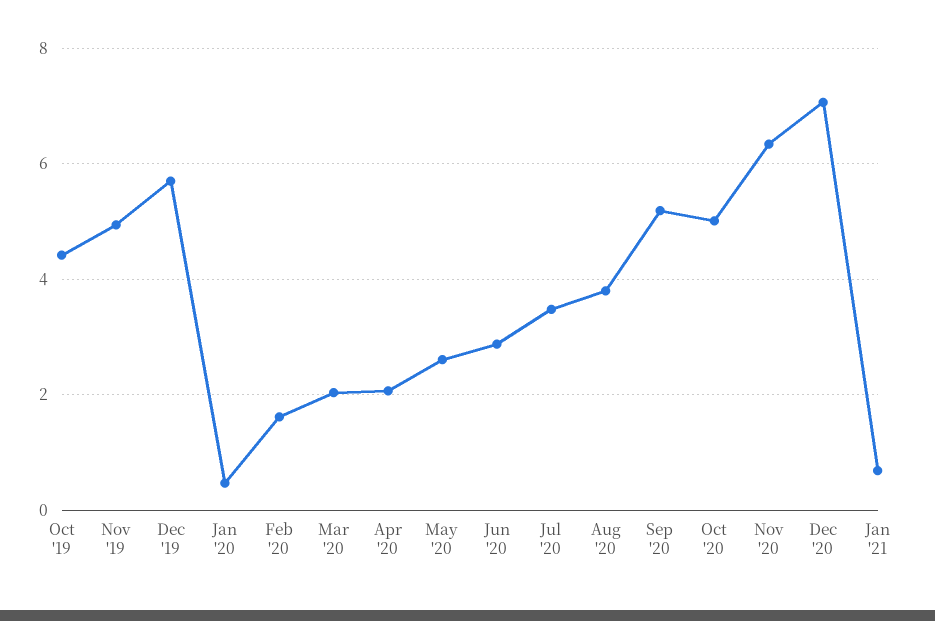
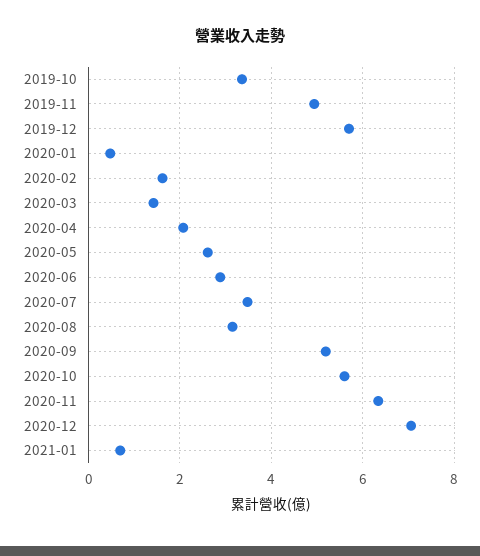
  {
-   "Oct '19": 4.4,
+   "Oct '19": 3.4,
    "Nov '19": 5,
    "Dec '19": 5.8,
    "Jan '20": 0.4,
    "Feb '20": 1.6,
-   "Mar '20": 2,
+   "Mar '20": 1.4,
    "Apr '20": 2,
    "May '20": 2.6,
    "Jun '20": 2.8,
    "Jul '20": 3.4,
-   "Aug '20": 3.8,
+   "Aug '20": 3.2,
    "Sep '20": 5.2,
-   "Oct '20": 5,
+   "Oct '20": 5.6,
    "Nov '20": 6.4,
    "Dec '20": 7,
    "Jan '21": 0.6
  }

